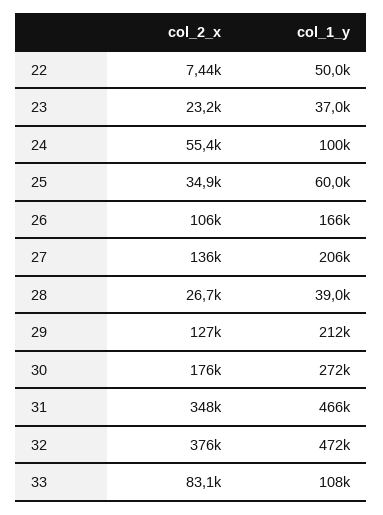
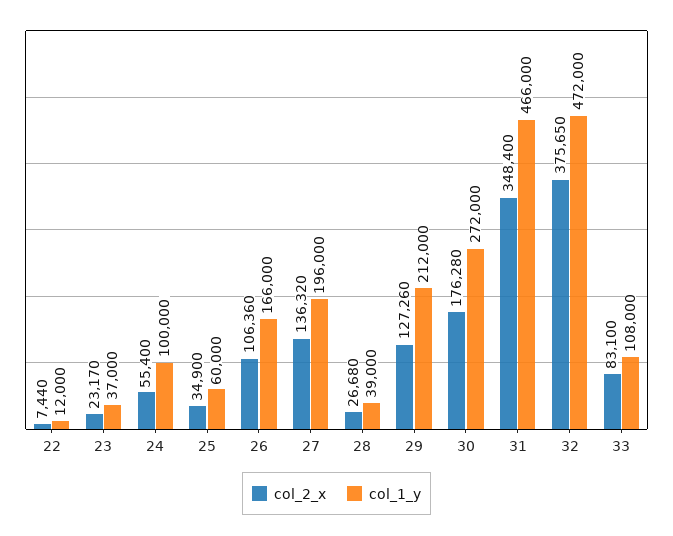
  {
    "col_2_x": {
      "22": 7440,
      "23": 23170,
      "24": 55400,
      "25": 34900,
      "26": 106360,
      "27": 136320,
      "28": 26680,
      "29": 127260,
      "30": 176280,
      "31": 348400,
      "32": 375650,
      "33": 83100
    },
    "col_1_y": {
-     "22": 50000,
+     "22": 12000,
      "23": 37000,
      "24": 100000,
      "25": 60000,
      "26": 166000,
-     "27": 206000,
+     "27": 196000,
      "28": 39000,
      "29": 212000,
      "30": 272000,
      "31": 466000,
      "32": 472000,
      "33": 108000
    }
  }

